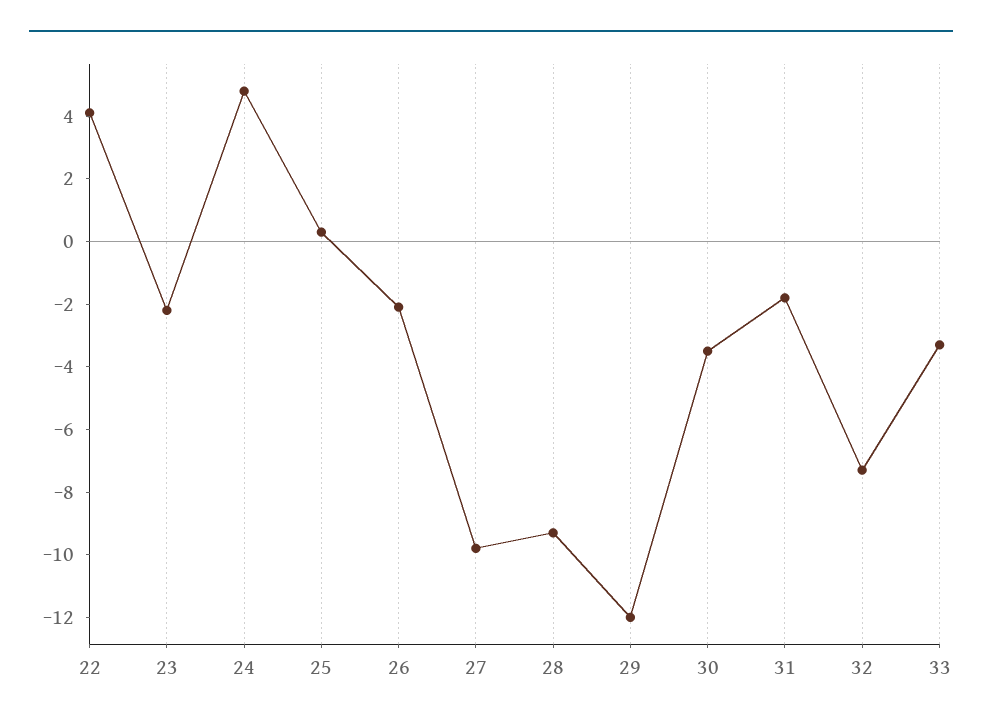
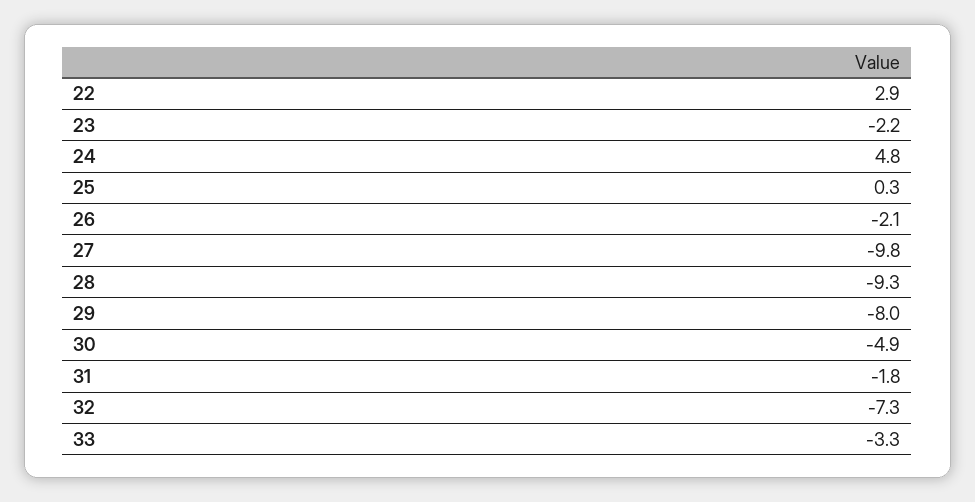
  {
-   "22": 4,
+   "22": 2.9,
    "23": -2.2,
    "24": 4.8,
    "25": 0.3,
    "26": -2.1,
    "27": -9.8,
    "28": -9.3,
-   "29": -12,
+   "29": -8,
-   "30": -3.5,
+   "30": -4.9,
    "31": -1.8,
    "32": -7.3,
    "33": -3.3
  }

